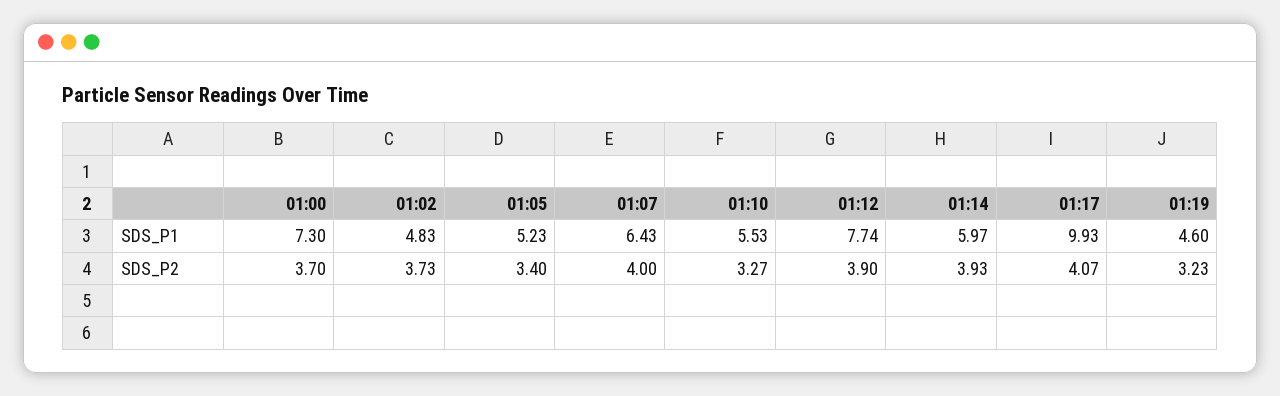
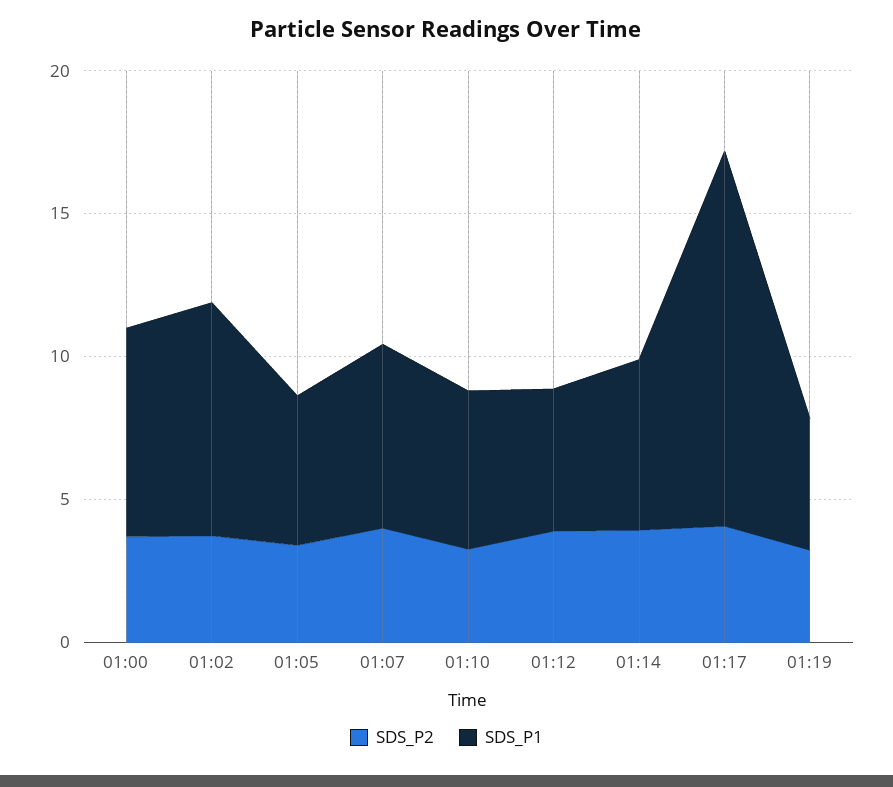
  {
    "SDS_P1": {
      "01:00": 7.3,
-     "01:02": 4.83,
+     "01:02": 8,
      "01:05": 5.23,
      "01:07": 6.43,
      "01:10": 5.53,
-     "01:12": 7.74,
+     "01:12": 5,
      "01:14": 5.97,
-     "01:17": 9.93,
+     "01:17": 13,
      "01:19": 4.6
    },
    "SDS_P2": {
      "01:00": 3.7,
      "01:02": 3.73,
      "01:05": 3.4,
      "01:07": 4,
      "01:10": 3.27,
      "01:12": 3.9,
      "01:14": 3.93,
      "01:17": 4.07,
      "01:19": 3.23
    }
  }

